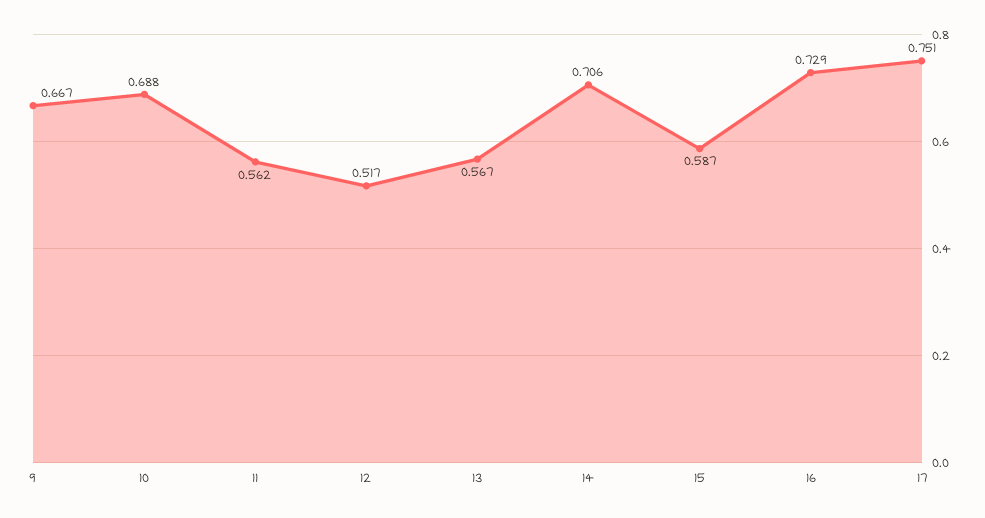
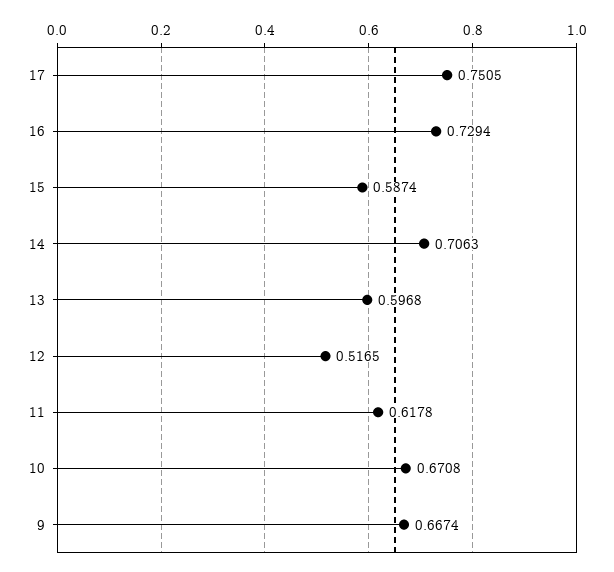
  {
    "9": 0.6674,
-   "10": 0.688,
+   "10": 0.6708,
-   "11": 0.562,
+   "11": 0.6178,
    "12": 0.5165,
-   "13": 0.567,
+   "13": 0.5968,
    "14": 0.7063,
    "15": 0.5874,
    "16": 0.7294,
    "17": 0.7505
  }

